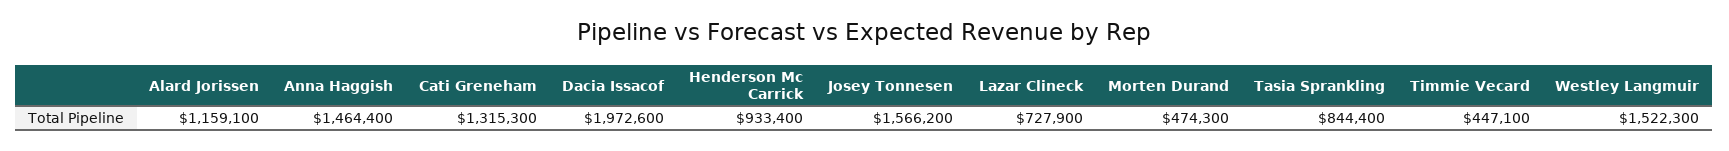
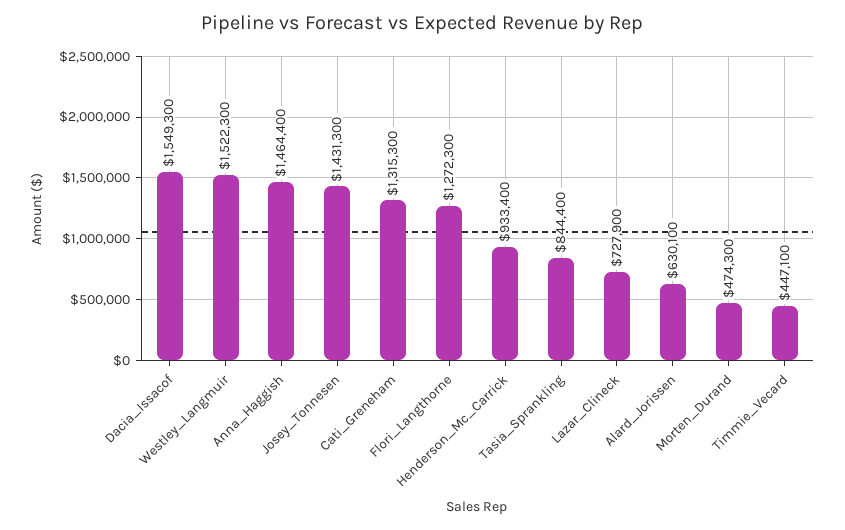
  {
-   "Alard Jorissen": 1159100,
+   "Alard Jorissen": 630100,
    "Anna Haggish": 1464400,
    "Cati Greneham": 1315300,
-   "Dacia Issacof": 1972600,
+   "Dacia Issacof": 1549300,
    "Henderson Mc Carrick": 933400,
-   "Josey Tonnesen": 1566200,
+   "Josey Tonnesen": 1431300,
    "Lazar Clineck": 727900,
    "Morten Durand": 474300,
    "Tasia Sprankling": 844400,
    "Timmie Vecard": 447100,
-   "Westley Langmuir": 1522300
+   "Westley Langmuir": 1522300,
+   "Flori_Langthorne": 1272300
  }

